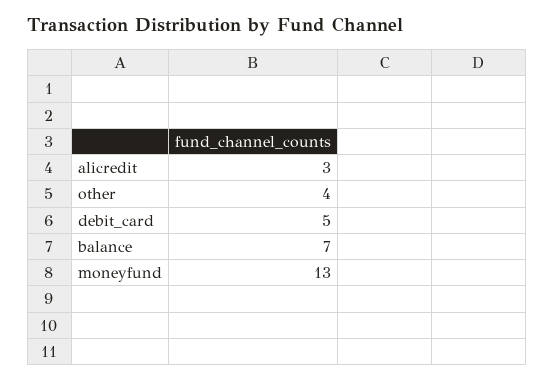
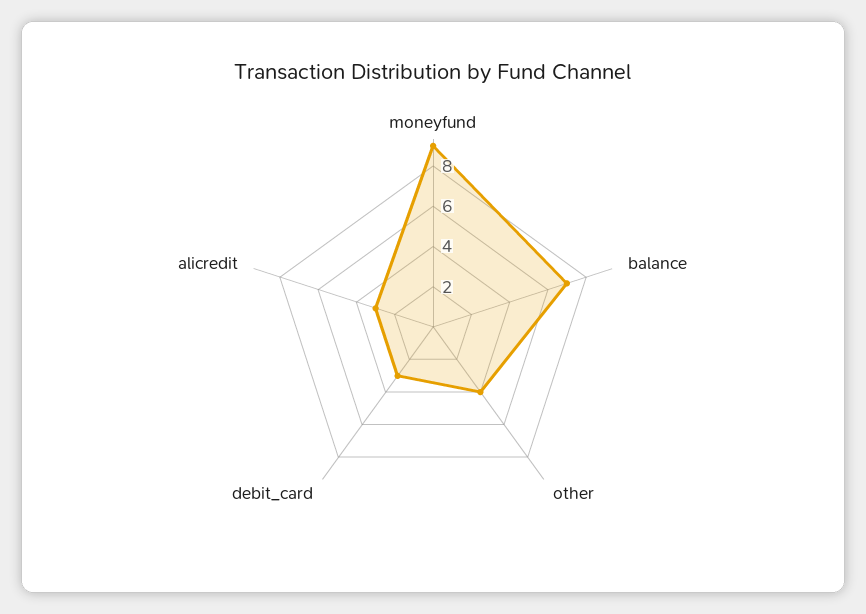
  {
    "alicredit": 3,
    "other": 4,
-   "debit_card": 5,
+   "debit_card": 3,
    "balance": 7,
-   "moneyfund": 13
+   "moneyfund": 9
  }

